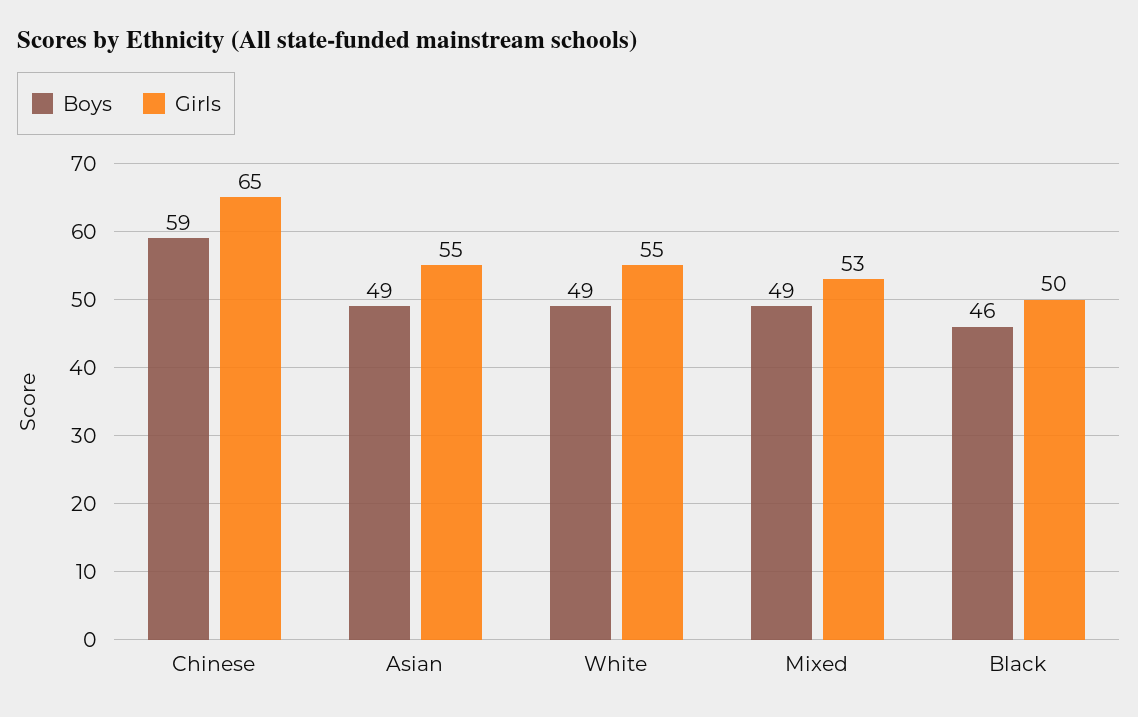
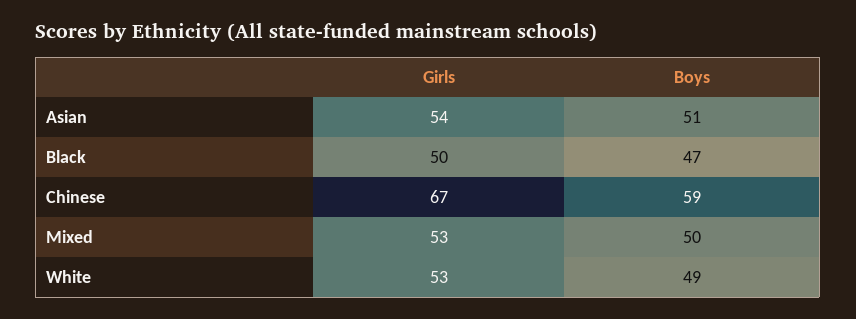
  {
    "Boys": {
      "Chinese": 59,
-     "Asian": 49,
+     "Asian": 51,
      "White": 49,
-     "Mixed": 49,
+     "Mixed": 50,
-     "Black": 46
+     "Black": 47
    },
    "Girls": {
-     "Chinese": 65,
+     "Chinese": 67,
-     "Asian": 55,
+     "Asian": 54,
-     "White": 55,
+     "White": 53,
      "Mixed": 53,
      "Black": 50
    }
  }

